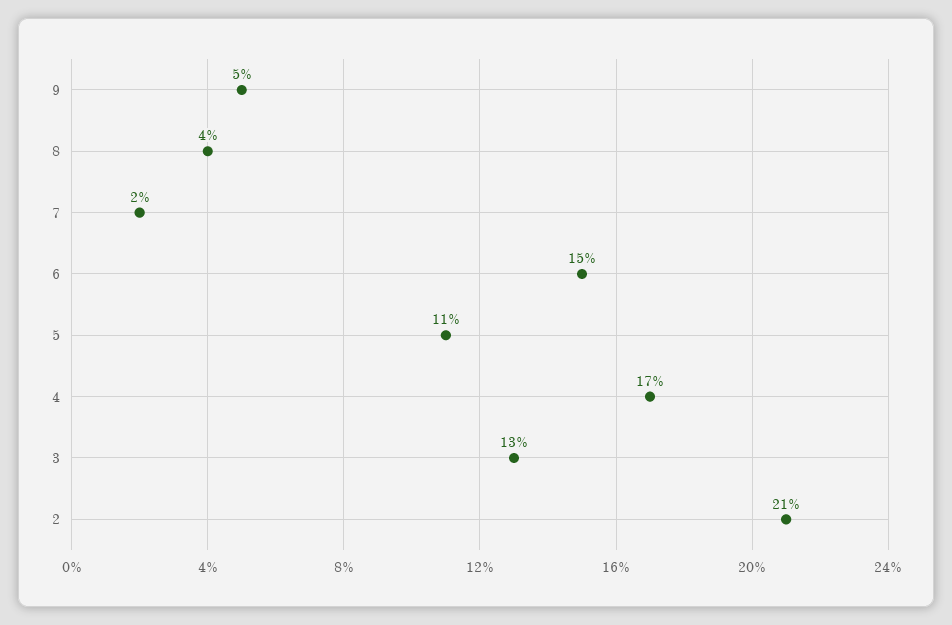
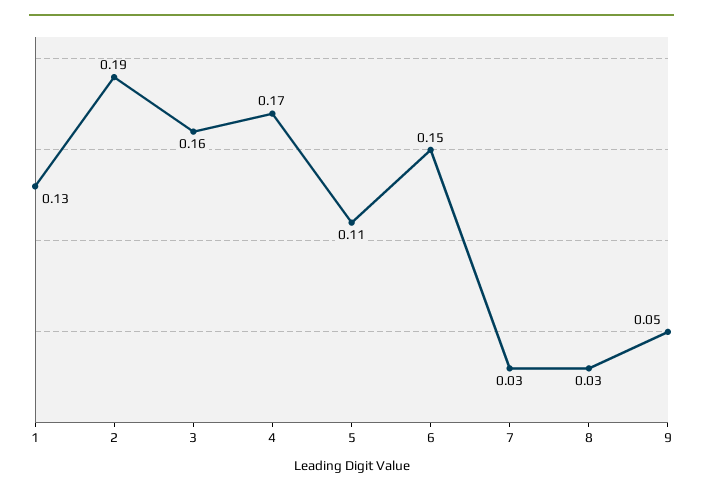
  {
    "9": 0.05,
-   "8": 0.04,
+   "8": 0.03,
-   "7": 0.02,
+   "7": 0.03,
    "6": 0.15,
    "5": 0.11,
    "4": 0.17,
-   "3": 0.13,
+   "3": 0.16,
-   "2": 0.21
+   "2": 0.19,
+   "1": 0.13
  }

